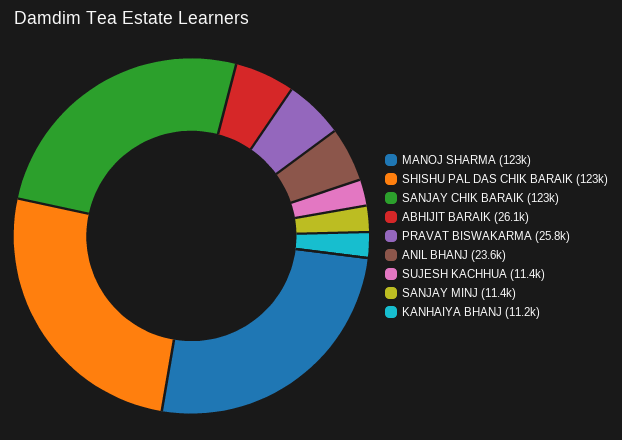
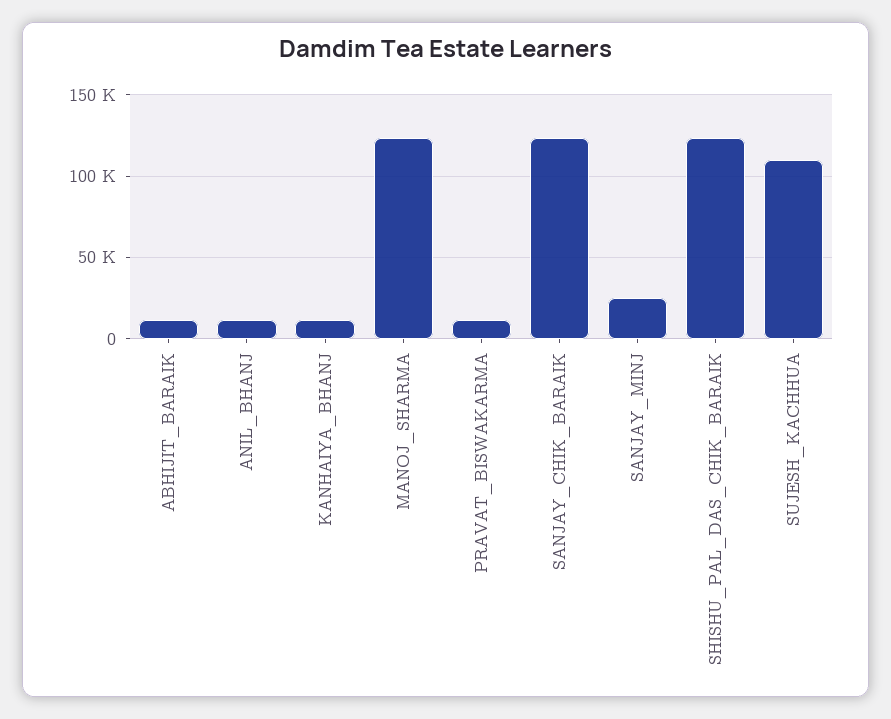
  {
    "MANOJ SHARMA": 123000,
    "SHISHU PAL DAS CHIK BARAIK": 123000,
    "SANJAY CHIK BARAIK": 123000,
-   "ABHIJIT BARAIK": 26100,
+   "ABHIJIT BARAIK": 10000,
-   "PRAVAT BISWAKARMA": 25800,
+   "PRAVAT BISWAKARMA": 10000,
-   "ANIL BHANJ": 23600,
+   "ANIL BHANJ": 10000,
-   "SUJESH KACHHUA": 11400,
+   "SUJESH KACHHUA": 110000,
-   "SANJAY MINJ": 11400,
+   "SANJAY MINJ": 25000,
    "KANHAIYA BHANJ": 11200
  }

